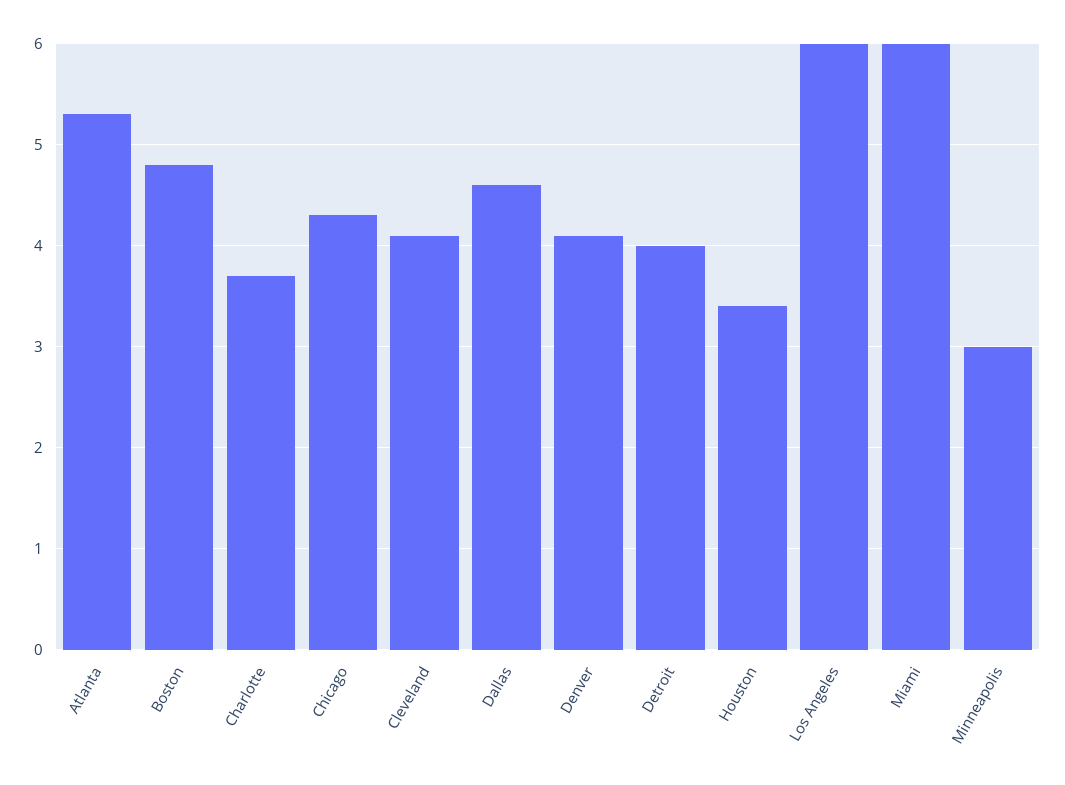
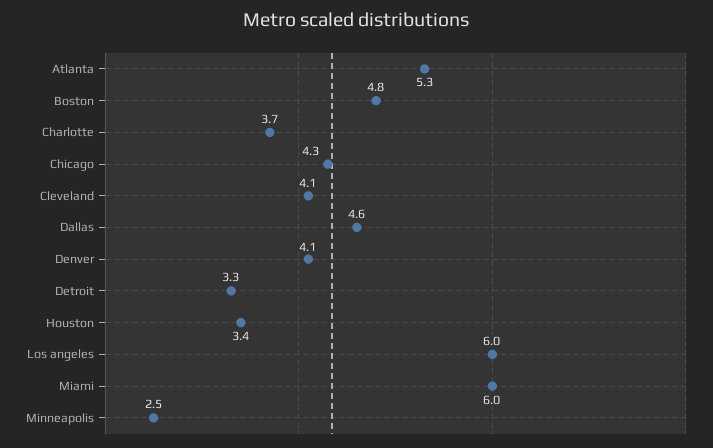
  {
    "Atlanta": 5.3,
    "Boston": 4.8,
    "Charlotte": 3.7,
    "Chicago": 4.3,
    "Cleveland": 4.1,
    "Dallas": 4.6,
    "Denver": 4.1,
-   "Detroit": 4,
+   "Detroit": 3.3,
    "Houston": 3.4,
    "Los Angeles": 6,
    "Miami": 6,
-   "Minneapolis": 3
+   "Minneapolis": 2.5
  }

